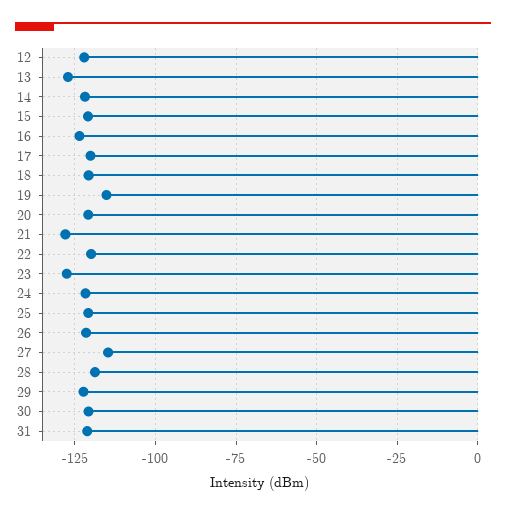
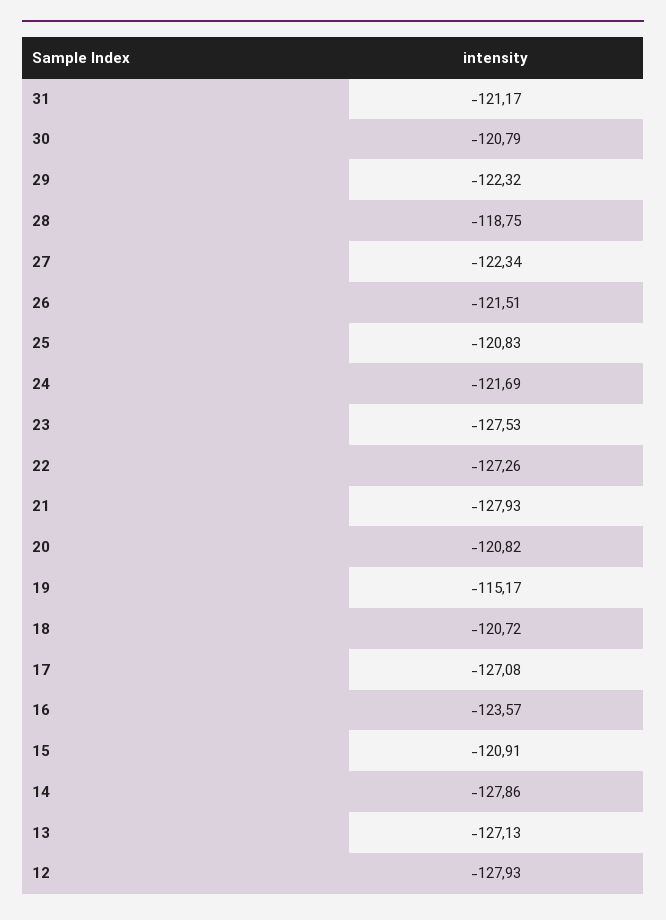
  {
-   "12": -122.5,
+   "12": -127.93,
    "13": -127.13,
-   "14": -122.5,
+   "14": -127.86,
    "15": -120.91,
    "16": -123.57,
-   "17": -120,
+   "17": -127.08,
    "18": -120.72,
    "19": -115.17,
    "20": -120.82,
    "21": -127.93,
-   "22": -120,
+   "22": -127.26,
    "23": -127.53,
    "24": -121.69,
    "25": -120.83,
    "26": -121.51,
-   "27": -115,
+   "27": -122.34,
    "28": -118.75,
    "29": -122.32,
    "30": -120.79,
    "31": -121.17
  }

